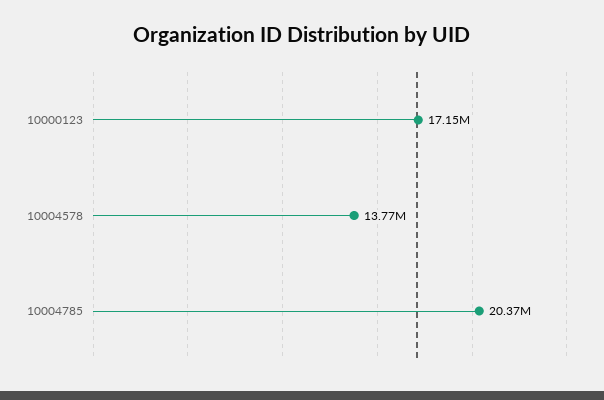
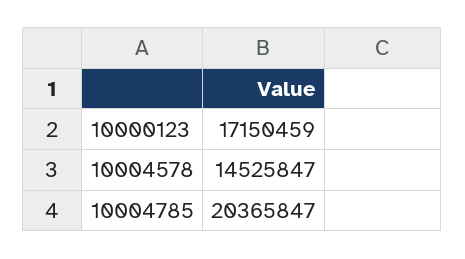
  {
    "10000123": 17150459,
-   "10004578": 13770000,
+   "10004578": 14525847,
    "10004785": 20365847
  }

